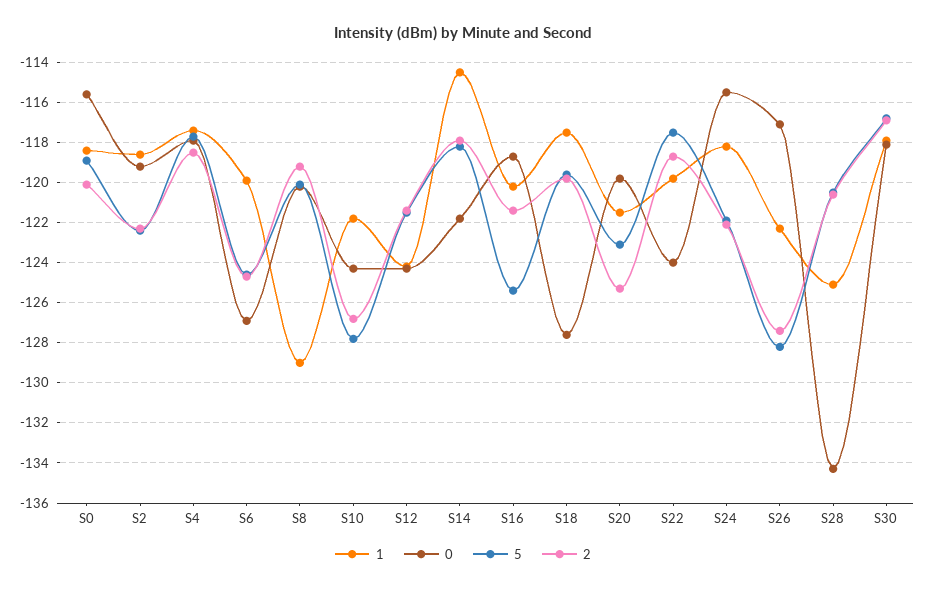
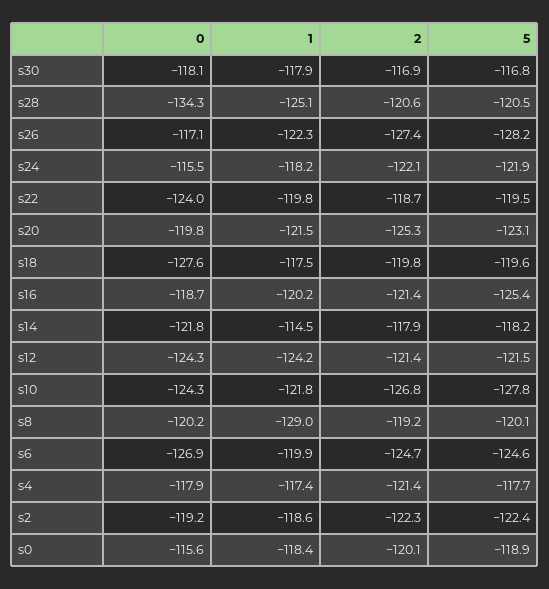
  {
    "1": {
      "S0": -118.4,
      "S2": -118.6,
      "S4": -117.4,
      "S6": -119.9,
      "S8": -129,
      "S10": -121.8,
      "S12": -124.2,
      "S14": -114.5,
      "S16": -120.2,
      "S18": -117.5,
      "S20": -121.5,
      "S22": -119.8,
      "S24": -118.2,
      "S26": -122.3,
      "S28": -125.1,
      "S30": -117.9
    },
    "0": {
      "S0": -115.6,
      "S2": -119.2,
      "S4": -117.9,
      "S6": -126.9,
      "S8": -120.2,
      "S10": -124.3,
      "S12": -124.3,
      "S14": -121.8,
      "S16": -118.7,
      "S18": -127.6,
      "S20": -119.8,
      "S22": -124,
      "S24": -115.5,
      "S26": -117.1,
      "S28": -134.3,
      "S30": -118.1
    },
    "5": {
      "S0": -118.9,
      "S2": -122.4,
      "S4": -117.7,
      "S6": -124.6,
      "S8": -120.1,
      "S10": -127.8,
      "S12": -121.5,
      "S14": -118.2,
      "S16": -125.4,
      "S18": -119.6,
      "S20": -123.1,
-     "S22": -117.5,
+     "S22": -119.5,
      "S24": -121.9,
      "S26": -128.2,
      "S28": -120.5,
      "S30": -116.8
    },
    "2": {
      "S0": -120.1,
      "S2": -122.3,
-     "S4": -118.5,
+     "S4": -121.4,
      "S6": -124.7,
      "S8": -119.2,
      "S10": -126.8,
      "S12": -121.4,
      "S14": -117.9,
      "S16": -121.4,
      "S18": -119.8,
      "S20": -125.3,
      "S22": -118.7,
      "S24": -122.1,
      "S26": -127.4,
      "S28": -120.6,
      "S30": -116.9
    }
  }

